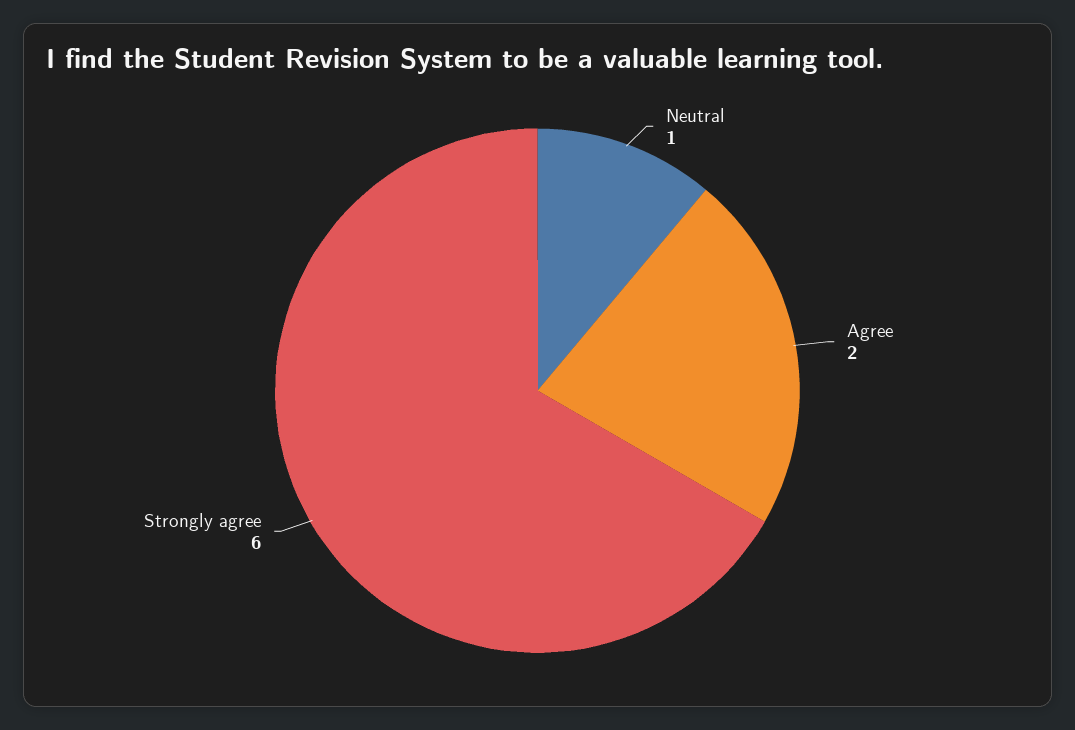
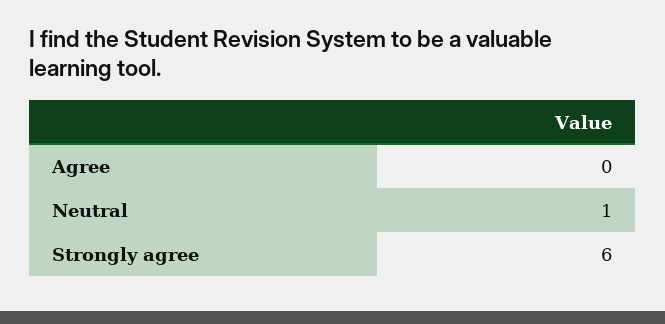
  {
    "Neutral": 1,
-   "Agree": 2,
+   "Agree": 0,
    "Strongly agree": 6
  }

